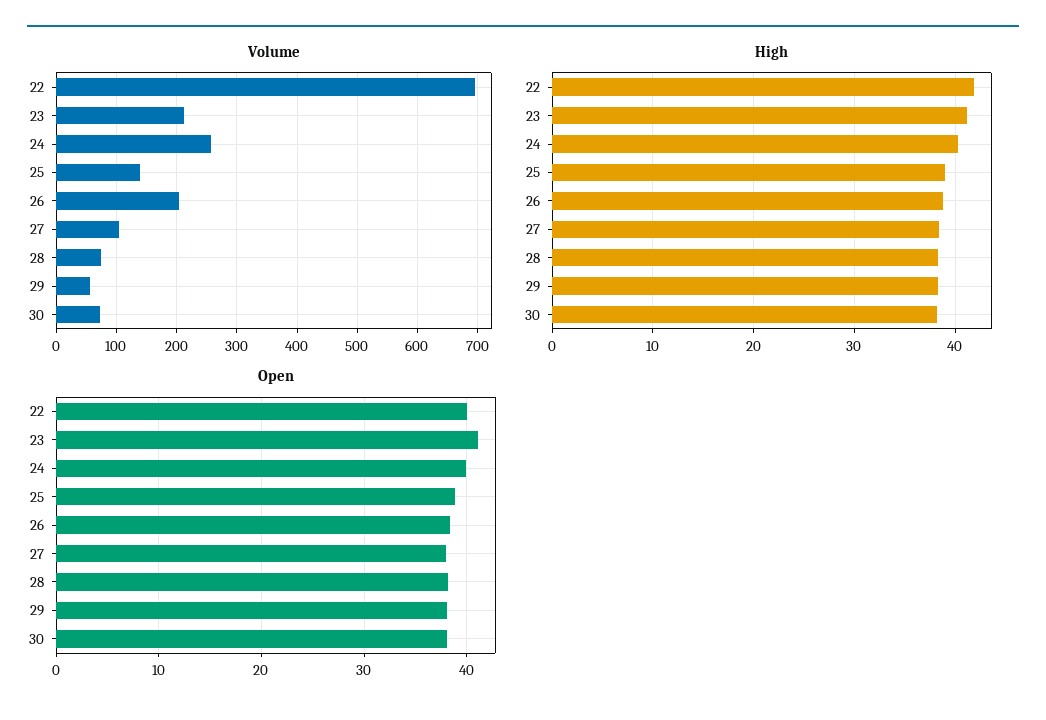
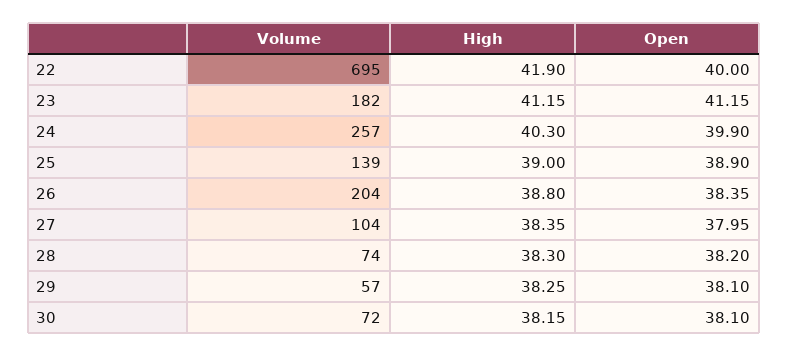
  {
    "Volume": {
      "22": 695,
-     "23": 210,
+     "23": 182,
      "24": 257,
      "25": 139,
      "26": 204,
      "27": 104,
      "28": 74,
      "29": 57,
      "30": 72
    },
    "High": {
      "22": 41.9,
      "23": 41.15,
      "24": 40.3,
      "25": 39,
      "26": 38.8,
      "27": 38.35,
      "28": 38.3,
      "29": 38.25,
      "30": 38.15
    },
    "Open": {
      "22": 40,
      "23": 41.15,
      "24": 39.9,
      "25": 38.9,
      "26": 38.35,
      "27": 37.95,
      "28": 38.2,
      "29": 38.1,
      "30": 38.1
    }
  }

